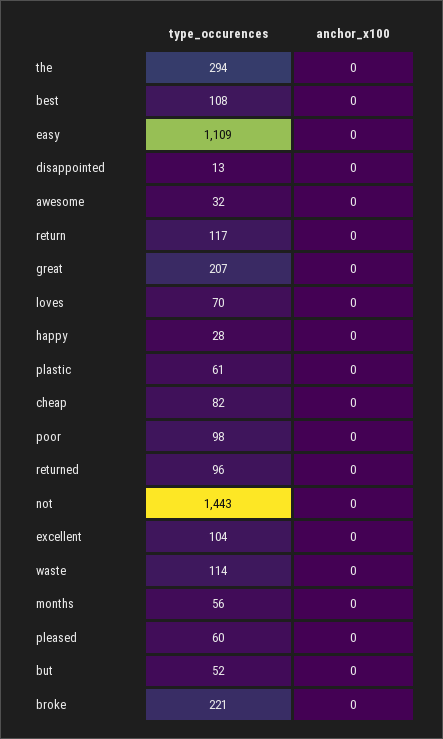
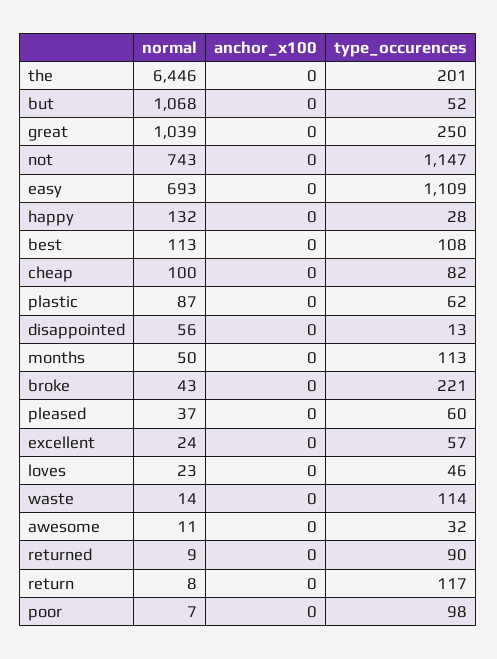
  {
    "type_occurences": {
-     "the": 294,
+     "the": 201,
      "best": 108,
      "easy": 1109,
      "disappointed": 13,
      "awesome": 32,
      "return": 117,
-     "great": 207,
+     "great": 250,
-     "loves": 70,
+     "loves": 46,
      "happy": 28,
-     "plastic": 61,
+     "plastic": 62,
      "cheap": 82,
      "poor": 98,
-     "returned": 96,
+     "returned": 90,
-     "not": 1443,
+     "not": 1147,
-     "excellent": 104,
+     "excellent": 57,
      "waste": 114,
-     "months": 56,
+     "months": 113,
      "pleased": 60,
      "but": 52,
      "broke": 221
    },
    "anchor_x100": {
      "the": 0,
      "best": 0,
      "easy": 0,
      "disappointed": 0,
      "awesome": 0,
      "return": 0,
      "great": 0,
      "loves": 0,
      "happy": 0,
      "plastic": 0,
      "cheap": 0,
      "poor": 0,
      "returned": 0,
      "not": 0,
      "excellent": 0,
      "waste": 0,
      "months": 0,
      "pleased": 0,
      "but": 0,
      "broke": 0
-   }
+   },
+   "normal": {
+     "the": 6446,
+     "but": 1068,
+     "great": 1039,
+     "not": 743,
+     "easy": 693,
+     "happy": 132,
+     "best": 113,
+     "cheap": 100,
+     "plastic": 87,
+     "disappointed": 56,
+     "months": 50,
+     "broke": 43,
+     "pleased": 37,
+     "excellent": 24,
+     "loves": 23,
+     "waste": 14,
+     "awesome": 11,
+     "returned": 9,
+     "return": 8,
+     "poor": 7
+   }
  }

